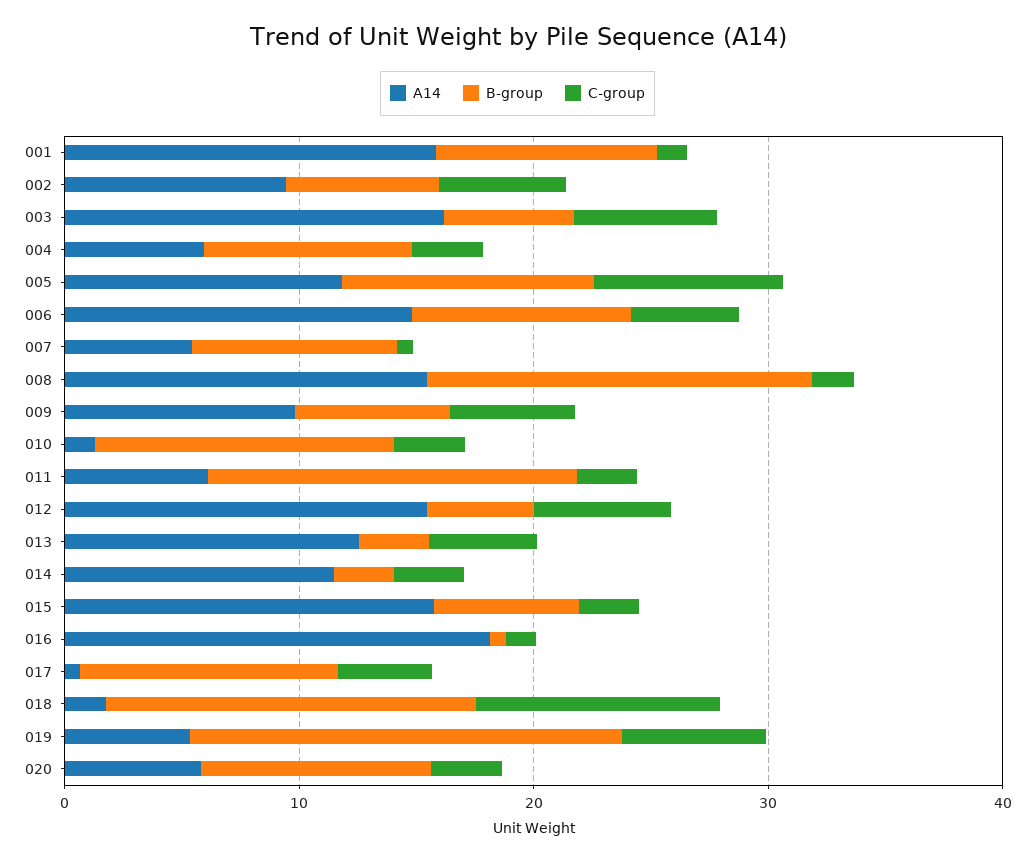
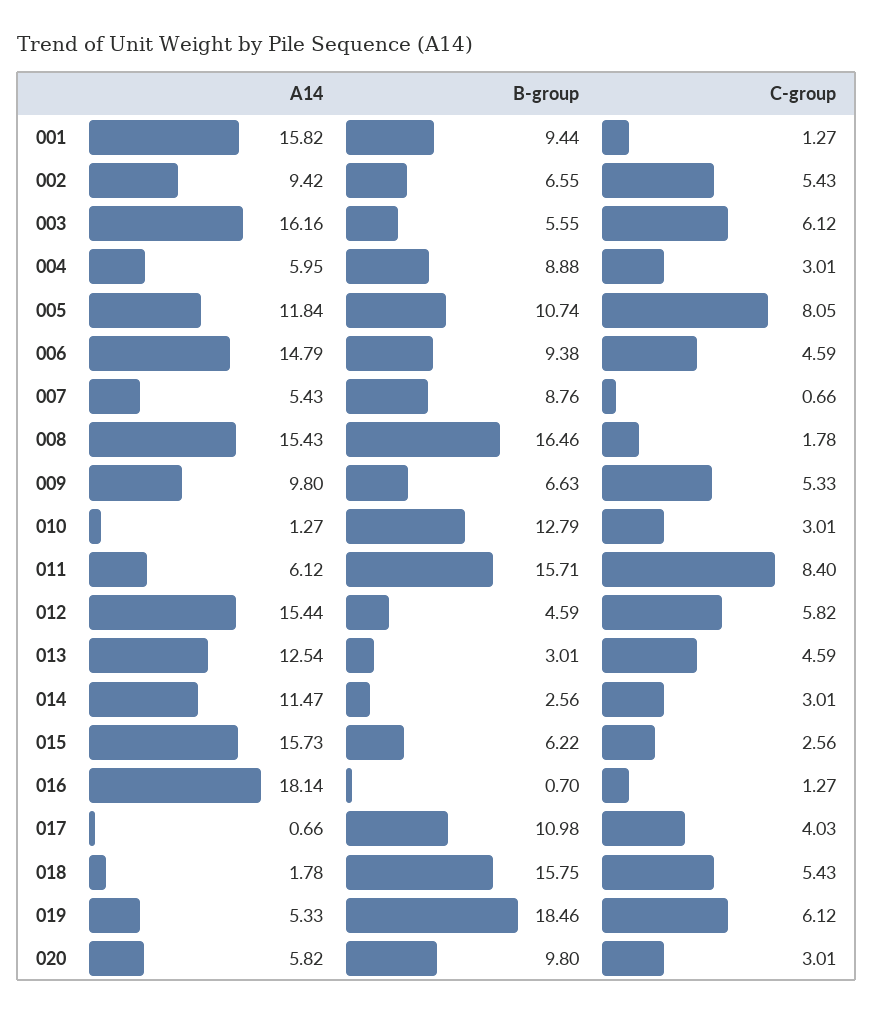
  {
    "A14": {
      "001": 15.82,
      "002": 9.42,
      "003": 16.16,
      "004": 5.95,
      "005": 11.84,
      "006": 14.79,
      "007": 5.43,
      "008": 15.43,
      "009": 9.8,
      "010": 1.27,
      "011": 6.12,
      "012": 15.44,
      "013": 12.54,
      "014": 11.47,
      "015": 15.73,
      "016": 18.14,
      "017": 0.66,
      "018": 1.78,
      "019": 5.33,
      "020": 5.82
    },
    "B-group": {
      "001": 9.44,
      "002": 6.55,
      "003": 5.55,
      "004": 8.88,
      "005": 10.74,
      "006": 9.38,
      "007": 8.76,
      "008": 16.46,
      "009": 6.63,
      "010": 12.79,
      "011": 15.71,
      "012": 4.59,
      "013": 3.01,
      "014": 2.56,
      "015": 6.22,
      "016": 0.7,
      "017": 10.98,
      "018": 15.75,
      "019": 18.46,
      "020": 9.8
    },
    "C-group": {
      "001": 1.27,
      "002": 5.43,
      "003": 6.12,
      "004": 3.01,
      "005": 8.05,
      "006": 4.59,
      "007": 0.66,
      "008": 1.78,
      "009": 5.33,
      "010": 3.01,
-     "011": 2,
+     "011": 8.4,
      "012": 5.82,
      "013": 4.59,
      "014": 3.01,
      "015": 2.56,
      "016": 1.27,
      "017": 4.03,
-     "018": 10,
+     "018": 5.43,
      "019": 6.12,
      "020": 3.01
    }
  }

